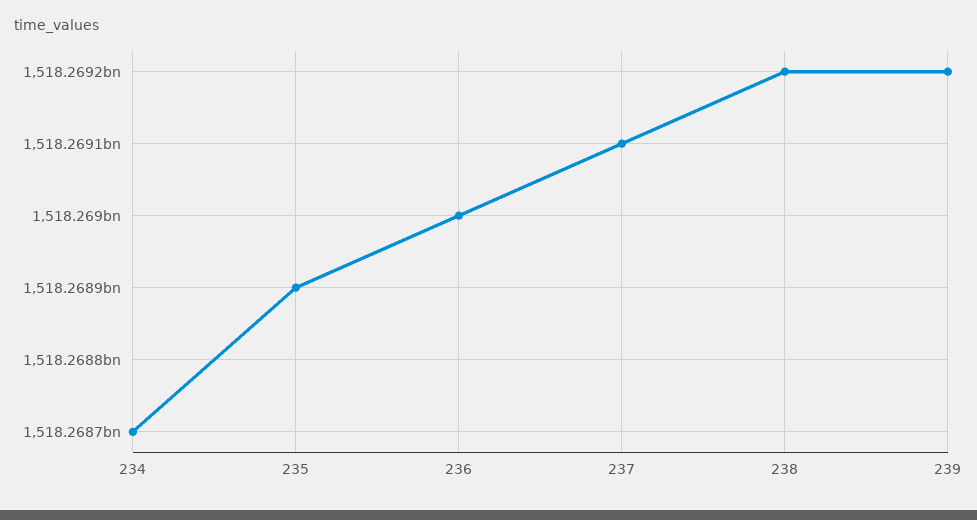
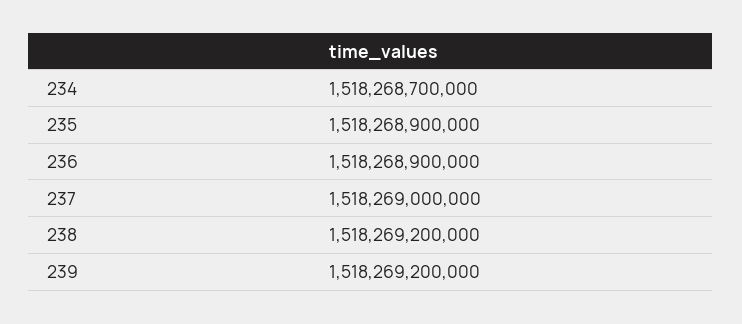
  {
    "234": 1518268700000,
    "235": 1518268900000,
-   "236": 1518269000000,
+   "236": 1518268900000,
-   "237": 1518269100000,
+   "237": 1518269000000,
    "238": 1518269200000,
    "239": 1518269200000
  }

